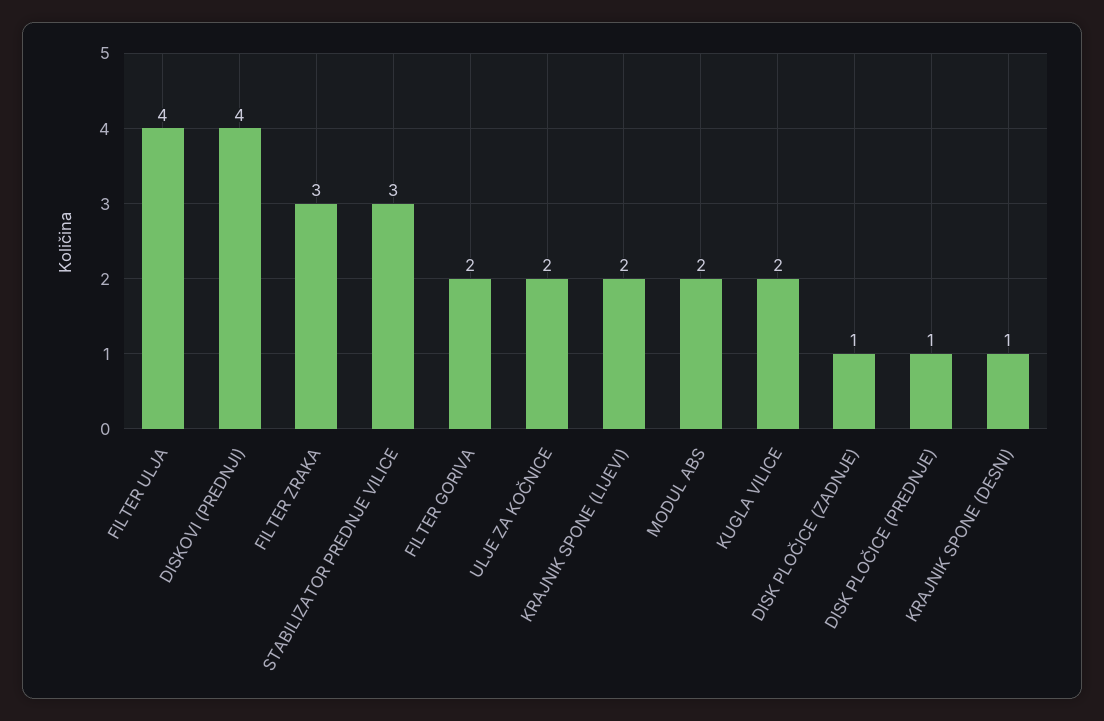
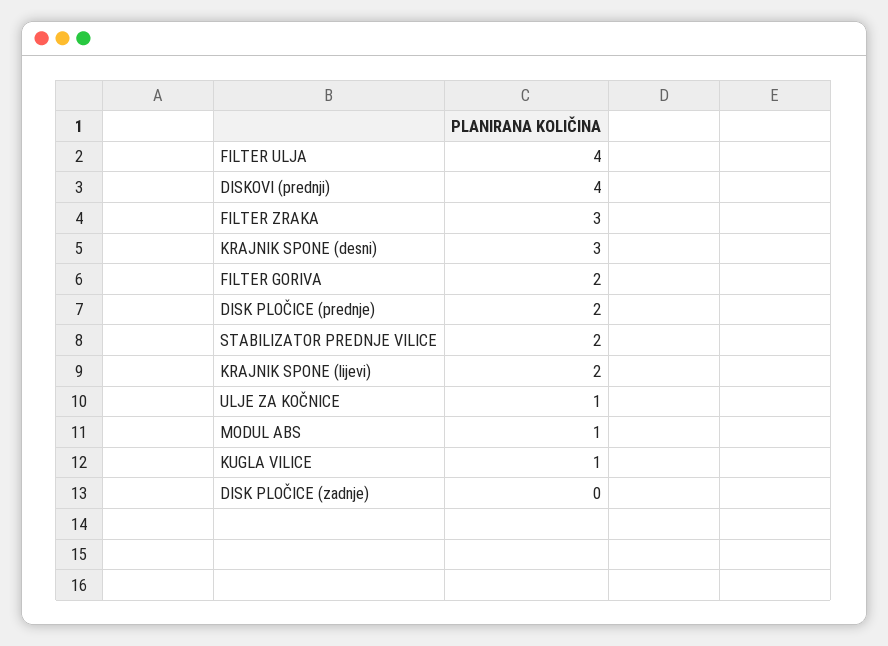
  {
    "FILTER ULJA": 4,
    "DISKOVI (PREDNJI)": 4,
    "FILTER ZRAKA": 3,
-   "STABILIZATOR PREDNJE VILICE": 3,
+   "STABILIZATOR PREDNJE VILICE": 2,
    "FILTER GORIVA": 2,
-   "ULJE ZA KOČNICE": 2,
+   "ULJE ZA KOČNICE": 1,
    "KRAJNIK SPONE (LIJEVI)": 2,
-   "MODUL ABS": 2,
+   "MODUL ABS": 1,
-   "KUGLA VILICE": 2,
+   "KUGLA VILICE": 1,
-   "DISK PLOČICE (ZADNJE)": 1,
+   "DISK PLOČICE (ZADNJE)": 0,
-   "DISK PLOČICE (PREDNJE)": 1,
+   "DISK PLOČICE (PREDNJE)": 2,
-   "KRAJNIK SPONE (DESNI)": 1
+   "KRAJNIK SPONE (DESNI)": 3
  }

